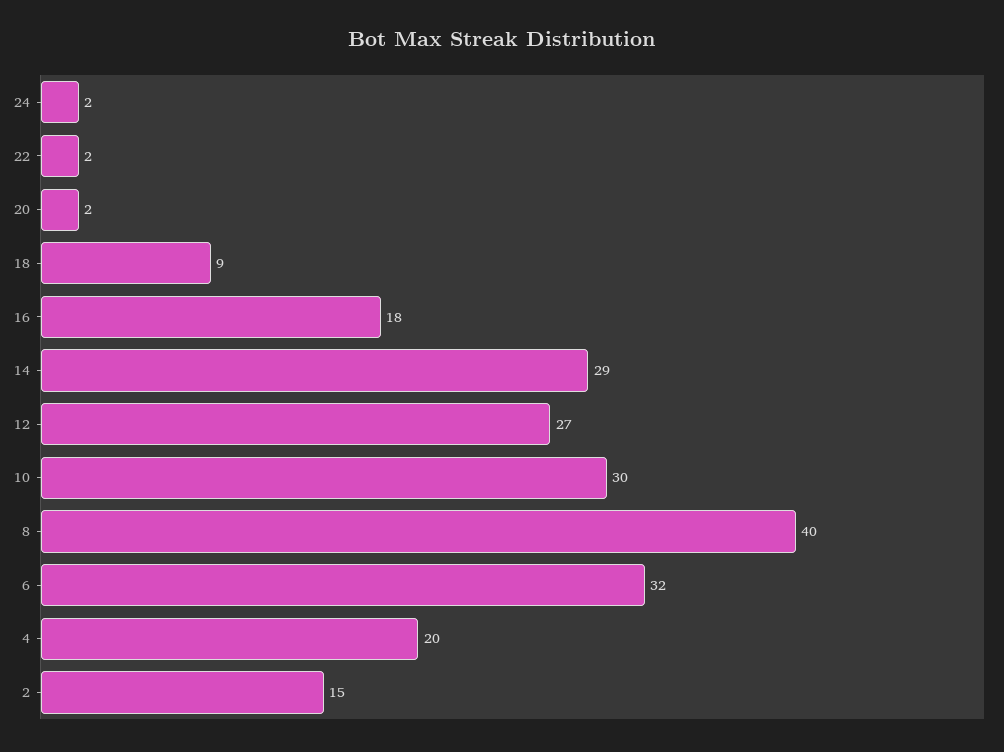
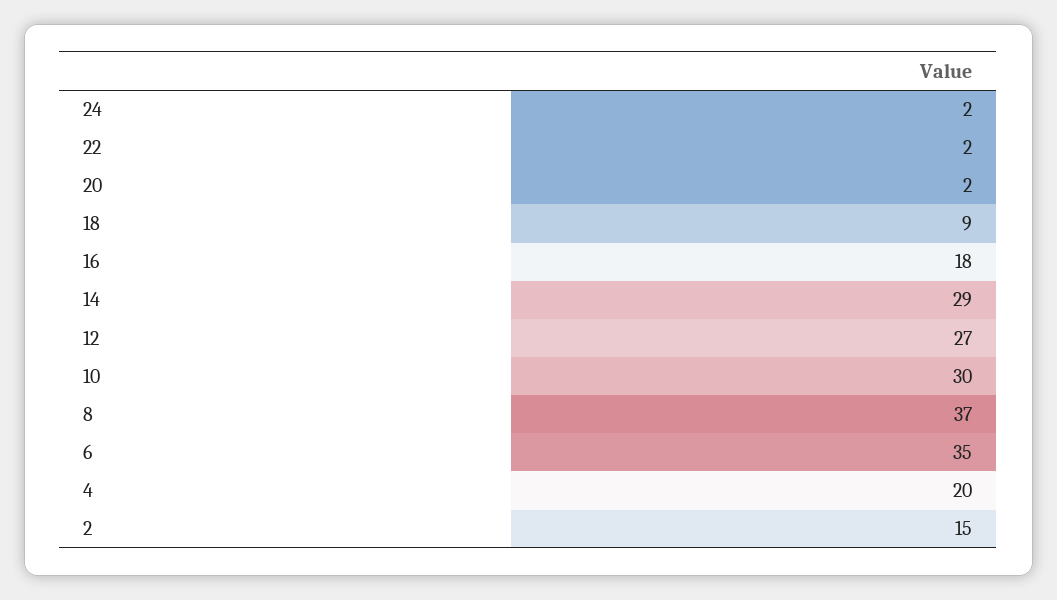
  {
    "24": 2,
    "22": 2,
    "20": 2,
    "18": 9,
    "16": 18,
    "14": 29,
    "12": 27,
    "10": 30,
-   "8": 40,
+   "8": 37,
-   "6": 32,
+   "6": 35,
    "4": 20,
    "2": 15
  }

